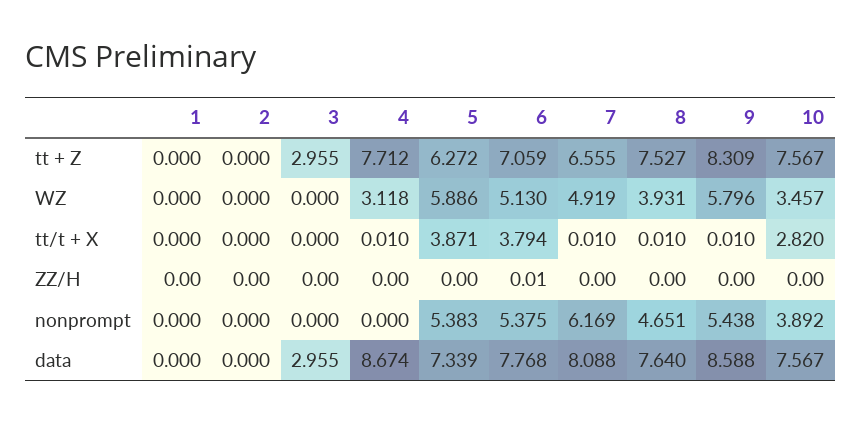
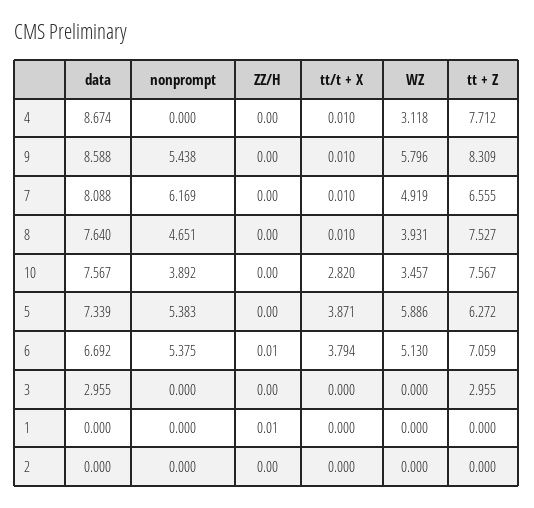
  {
    "1": {
      "tt + Z": 0,
      "WZ": 0,
      "tt/t + X": 0,
-     "ZZ/H": 0,
+     "ZZ/H": 0.01,
      "nonprompt": 0,
      "data": 0
    },
    "2": {
      "tt + Z": 0,
      "WZ": 0,
      "tt/t + X": 0,
      "ZZ/H": 0,
      "nonprompt": 0,
      "data": 0
    },
    "3": {
      "tt + Z": 2.955,
      "WZ": 0,
      "tt/t + X": 0,
      "ZZ/H": 0,
      "nonprompt": 0,
      "data": 2.955
    },
    "4": {
      "tt + Z": 7.712,
      "WZ": 3.118,
      "tt/t + X": 0.01,
      "ZZ/H": 0,
      "nonprompt": 0,
      "data": 8.674
    },
    "5": {
      "tt + Z": 6.272,
      "WZ": 5.886,
      "tt/t + X": 3.871,
      "ZZ/H": 0,
      "nonprompt": 5.383,
      "data": 7.339
    },
    "6": {
      "tt + Z": 7.059,
      "WZ": 5.13,
      "tt/t + X": 3.794,
      "ZZ/H": 0.01,
      "nonprompt": 5.375,
-     "data": 7.768
+     "data": 6.692
    },
    "7": {
      "tt + Z": 6.555,
      "WZ": 4.919,
      "tt/t + X": 0.01,
      "ZZ/H": 0,
      "nonprompt": 6.169,
      "data": 8.088
    },
    "8": {
      "tt + Z": 7.527,
      "WZ": 3.931,
      "tt/t + X": 0.01,
      "ZZ/H": 0,
      "nonprompt": 4.651,
      "data": 7.64
    },
    "9": {
      "tt + Z": 8.309,
      "WZ": 5.796,
      "tt/t + X": 0.01,
      "ZZ/H": 0,
      "nonprompt": 5.438,
      "data": 8.588
    },
    "10": {
      "tt + Z": 7.567,
      "WZ": 3.457,
      "tt/t + X": 2.82,
      "ZZ/H": 0,
      "nonprompt": 3.892,
      "data": 7.567
    }
  }

